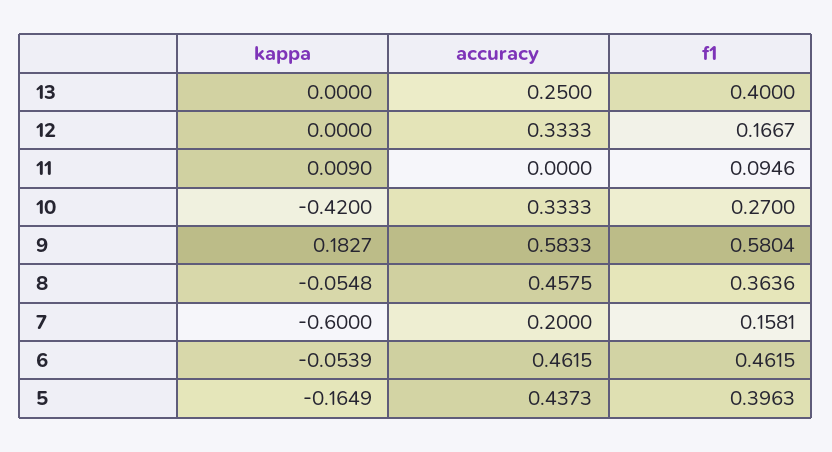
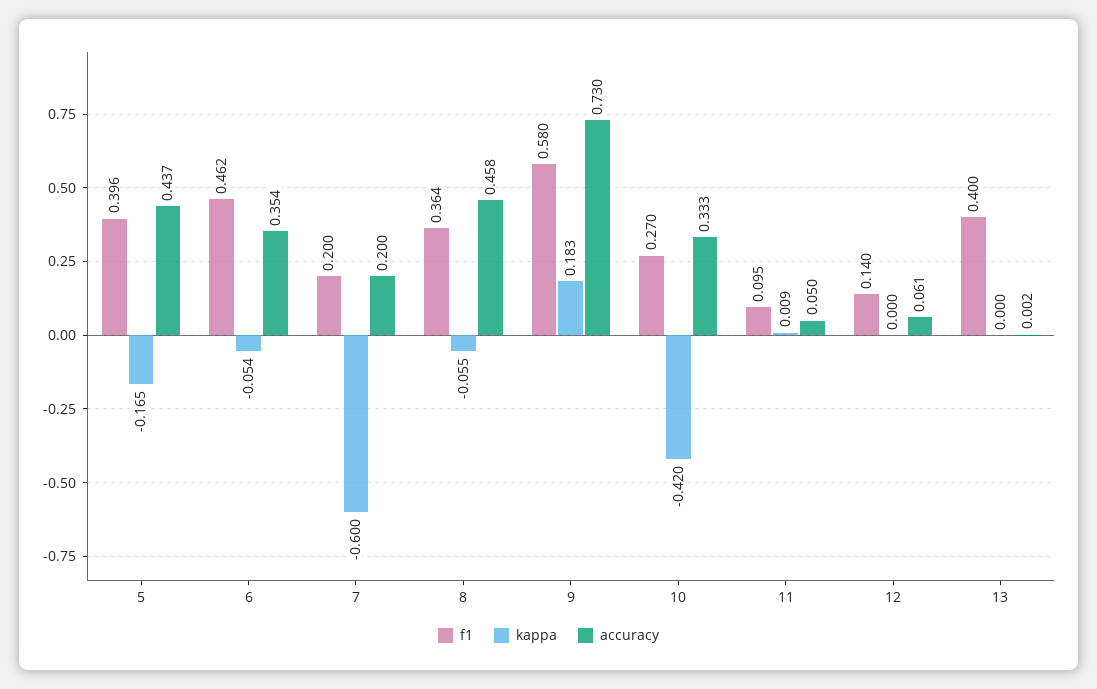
  {
    "kappa": {
      "13": 0,
      "12": 0,
      "11": 0.009,
      "10": -0.42,
      "9": 0.1827,
      "8": -0.0548,
      "7": -0.6,
      "6": -0.0539,
      "5": -0.1649
    },
    "accuracy": {
-     "13": 0.25,
+     "13": 0.002,
-     "12": 0.3333,
+     "12": 0.061,
-     "11": 0,
+     "11": 0.05,
      "10": 0.3333,
-     "9": 0.5833,
+     "9": 0.73,
      "8": 0.4575,
      "7": 0.2,
-     "6": 0.4615,
+     "6": 0.354,
      "5": 0.4373
    },
    "f1": {
      "13": 0.4,
-     "12": 0.1667,
+     "12": 0.14,
      "11": 0.0946,
      "10": 0.27,
      "9": 0.5804,
      "8": 0.3636,
-     "7": 0.1581,
+     "7": 0.2,
      "6": 0.4615,
      "5": 0.3963
    }
  }

